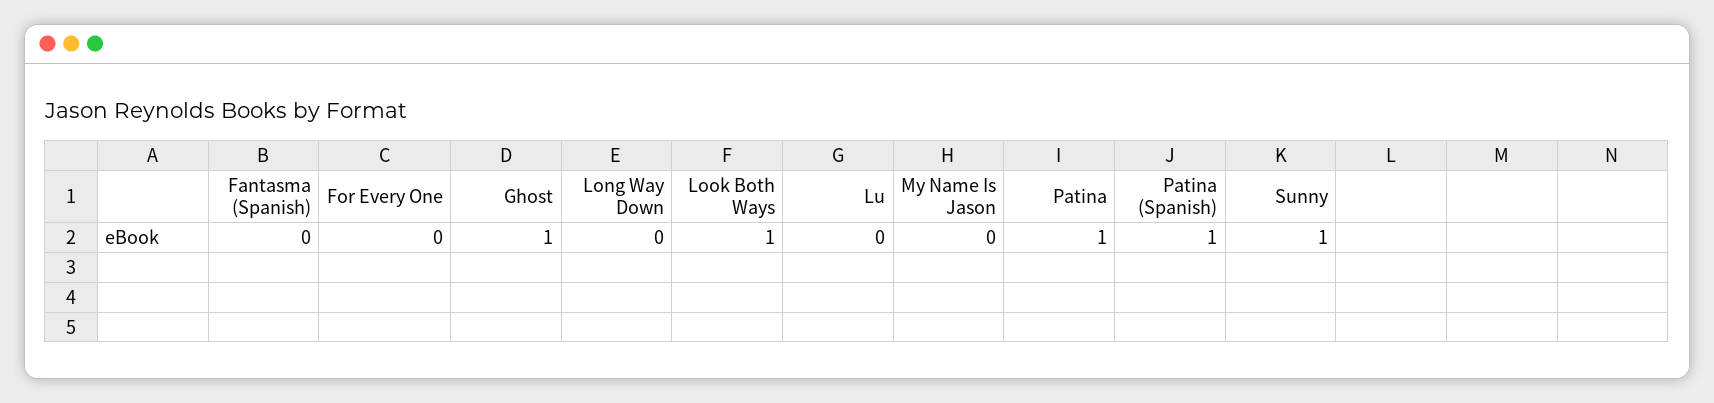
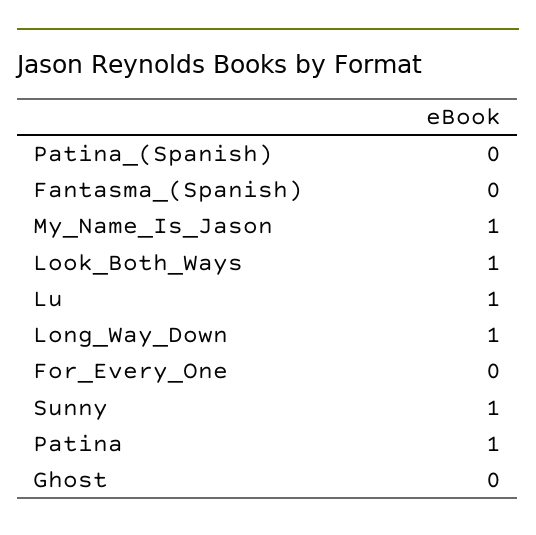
  {
    "Fantasma (Spanish)": 0,
    "For Every One": 0,
-   "Ghost": 1,
+   "Ghost": 0,
-   "Long Way Down": 0,
+   "Long Way Down": 1,
    "Look Both Ways": 1,
-   "Lu": 0,
+   "Lu": 1,
-   "My Name Is Jason": 0,
+   "My Name Is Jason": 1,
    "Patina": 1,
-   "Patina (Spanish)": 1,
+   "Patina (Spanish)": 0,
    "Sunny": 1
  }

